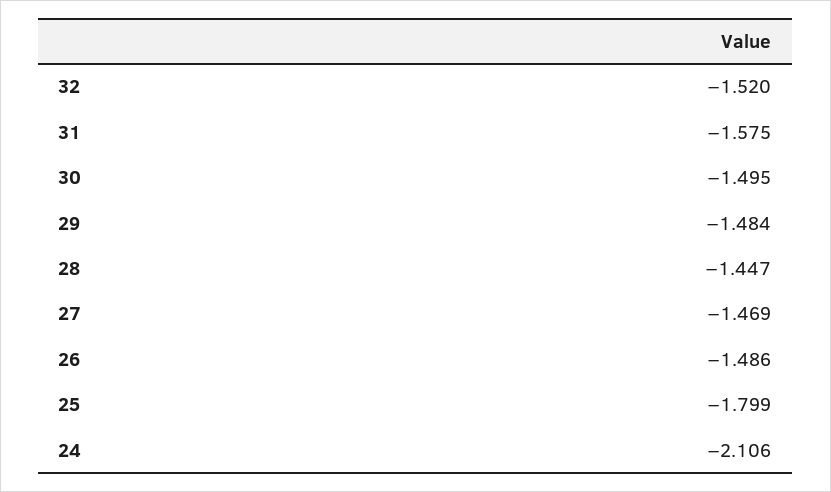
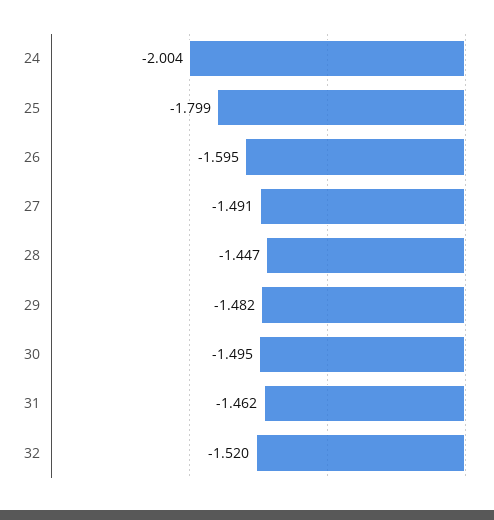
  {
    "32": -1.52,
-   "31": -1.575,
+   "31": -1.462,
    "30": -1.495,
-   "29": -1.484,
+   "29": -1.482,
    "28": -1.447,
-   "27": -1.469,
+   "27": -1.491,
-   "26": -1.486,
+   "26": -1.595,
    "25": -1.799,
-   "24": -2.106
+   "24": -2.004
  }

